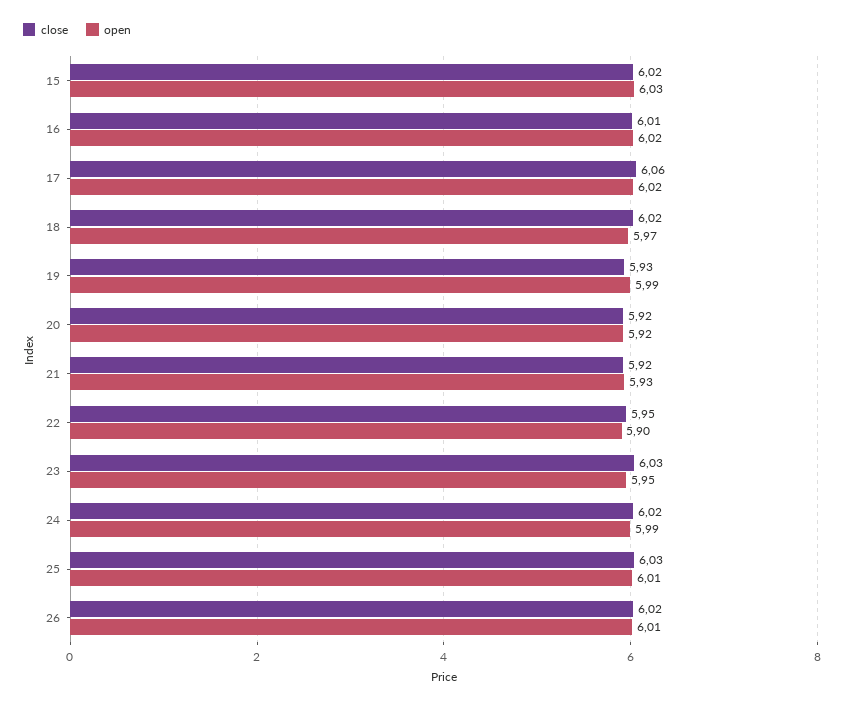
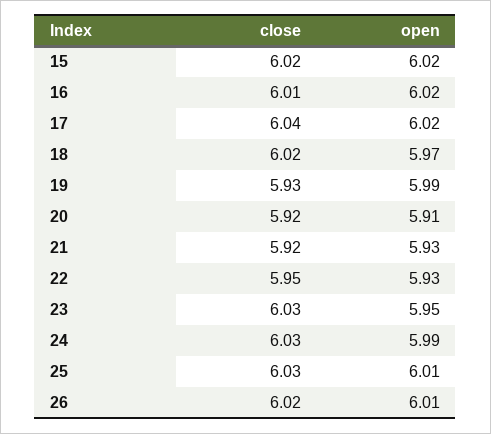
  {
    "close": {
      "15": 6.02,
      "16": 6.01,
-     "17": 6.06,
+     "17": 6.04,
      "18": 6.02,
      "19": 5.93,
      "20": 5.92,
      "21": 5.92,
      "22": 5.95,
      "23": 6.03,
-     "24": 6.02,
+     "24": 6.03,
      "25": 6.03,
      "26": 6.02
    },
    "open": {
-     "15": 6.03,
+     "15": 6.02,
      "16": 6.02,
      "17": 6.02,
      "18": 5.97,
      "19": 5.99,
-     "20": 5.92,
+     "20": 5.91,
      "21": 5.93,
-     "22": 5.9,
+     "22": 5.93,
      "23": 5.95,
      "24": 5.99,
      "25": 6.01,
      "26": 6.01
    }
  }

